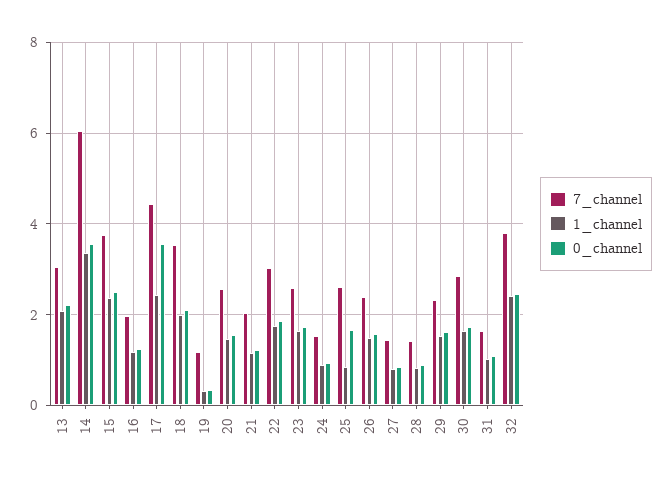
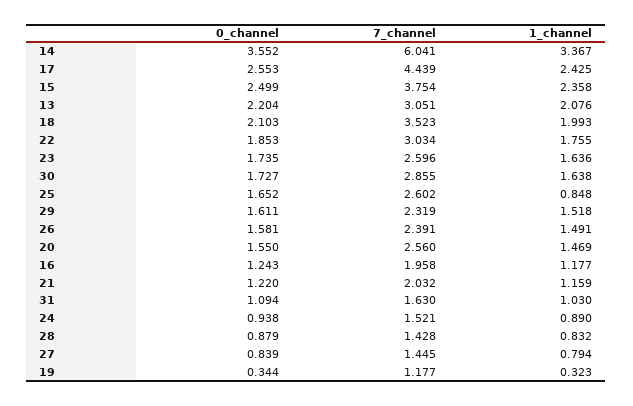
  {
    "7_channel": {
      "13": 3.051,
      "14": 6.041,
      "15": 3.754,
      "16": 1.958,
      "17": 4.439,
      "18": 3.523,
      "19": 1.177,
      "20": 2.56,
      "21": 2.032,
      "22": 3.034,
      "23": 2.596,
      "24": 1.521,
      "25": 2.602,
      "26": 2.391,
      "27": 1.445,
      "28": 1.428,
      "29": 2.319,
      "30": 2.855,
-     "31": 1.63,
+     "31": 1.63
-     "32": 3.8
    },
    "1_channel": {
      "13": 2.076,
      "14": 3.367,
      "15": 2.358,
      "16": 1.177,
      "17": 2.425,
      "18": 1.993,
      "19": 0.323,
      "20": 1.469,
      "21": 1.159,
      "22": 1.755,
      "23": 1.636,
      "24": 0.89,
      "25": 0.848,
      "26": 1.491,
      "27": 0.794,
      "28": 0.832,
      "29": 1.518,
      "30": 1.638,
-     "31": 1.03,
+     "31": 1.03
-     "32": 2.4
    },
    "0_channel": {
      "13": 2.204,
      "14": 3.552,
      "15": 2.499,
      "16": 1.243,
-     "17": 3.6,
+     "17": 2.553,
      "18": 2.103,
      "19": 0.344,
      "20": 1.55,
      "21": 1.22,
      "22": 1.853,
      "23": 1.735,
      "24": 0.938,
      "25": 1.652,
      "26": 1.581,
      "27": 0.839,
      "28": 0.879,
      "29": 1.611,
      "30": 1.727,
-     "31": 1.094,
+     "31": 1.094
-     "32": 2.4
    }
  }

